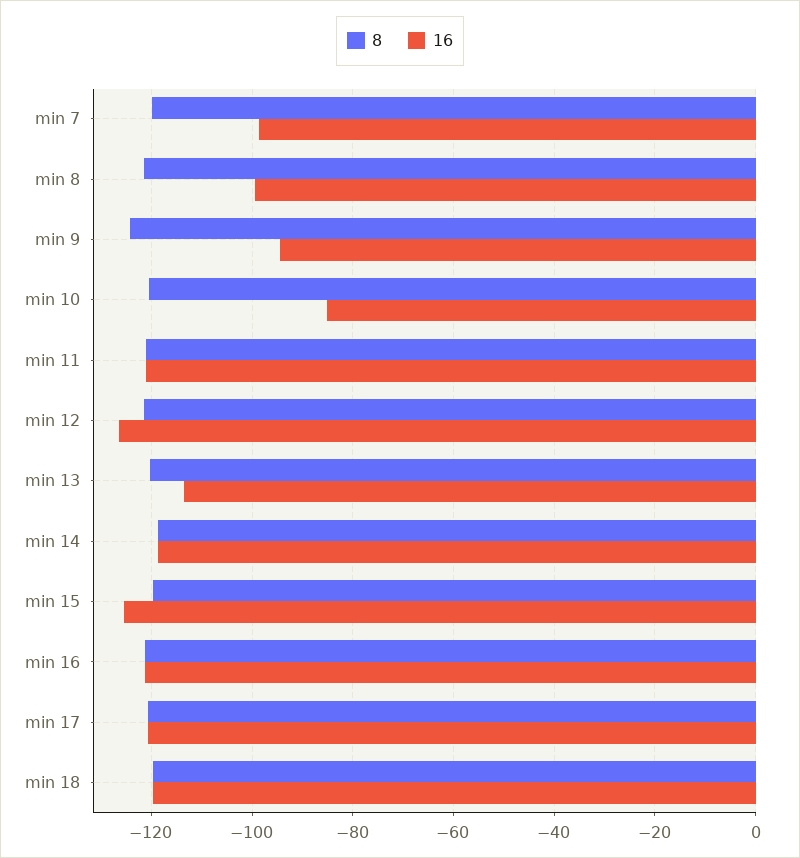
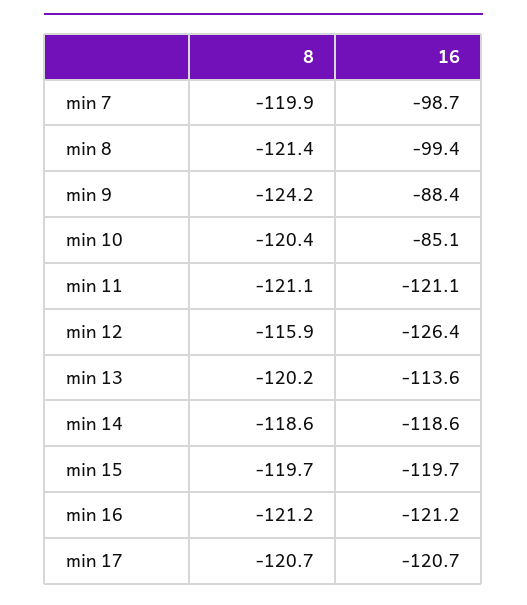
  {
    "8": {
      "min 7": -119.9,
      "min 8": -121.4,
      "min 9": -124.2,
      "min 10": -120.4,
      "min 11": -121.1,
-     "min 12": -122,
+     "min 12": -115.9,
      "min 13": -120.2,
      "min 14": -118.6,
      "min 15": -119.7,
      "min 16": -121.2,
-     "min 17": -120.7,
+     "min 17": -120.7
-     "min 18": -120
    },
    "16": {
      "min 7": -98.7,
      "min 8": -99.4,
-     "min 9": -94,
+     "min 9": -88.4,
      "min 10": -85.1,
      "min 11": -121.1,
      "min 12": -126.4,
      "min 13": -113.6,
      "min 14": -118.6,
-     "min 15": -126,
+     "min 15": -119.7,
      "min 16": -121.2,
-     "min 17": -120.7,
+     "min 17": -120.7
-     "min 18": -120
    }
  }

